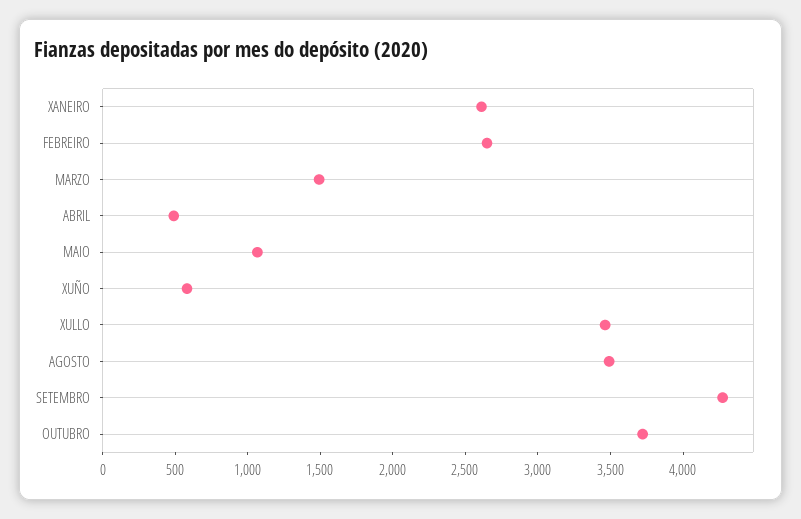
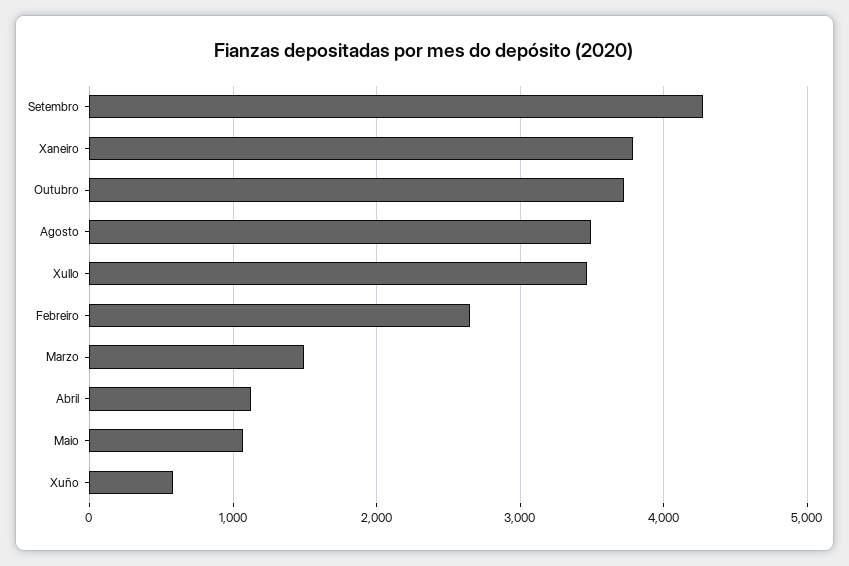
  {
-   "XANEIRO": 2600,
+   "XANEIRO": 3800,
    "FEBREIRO": 2600,
    "MARZO": 1500,
-   "ABRIL": 500,
+   "ABRIL": 1100,
    "MAIO": 1100,
    "XUÑO": 600,
    "XULLO": 3500,
    "AGOSTO": 3500,
    "SETEMBRO": 4300,
    "OUTUBRO": 3700
  }

